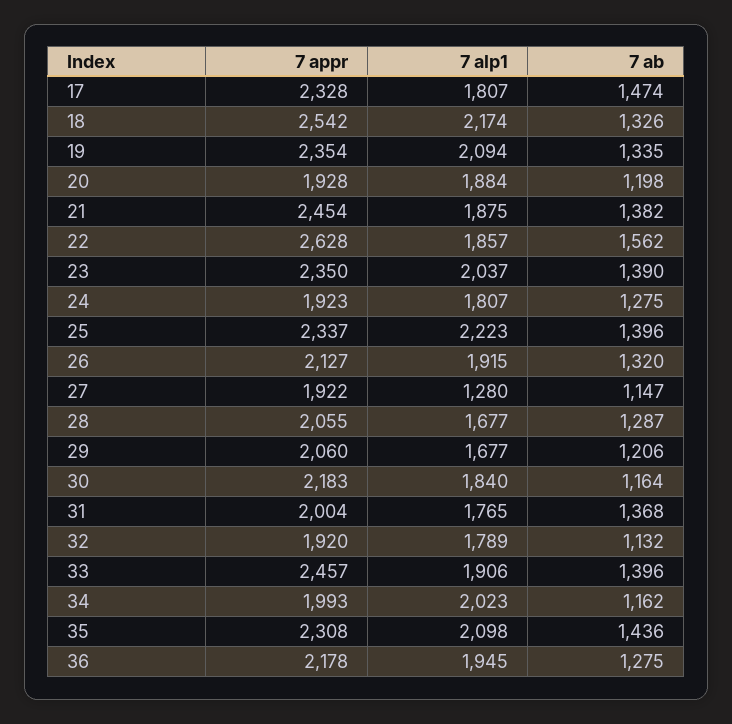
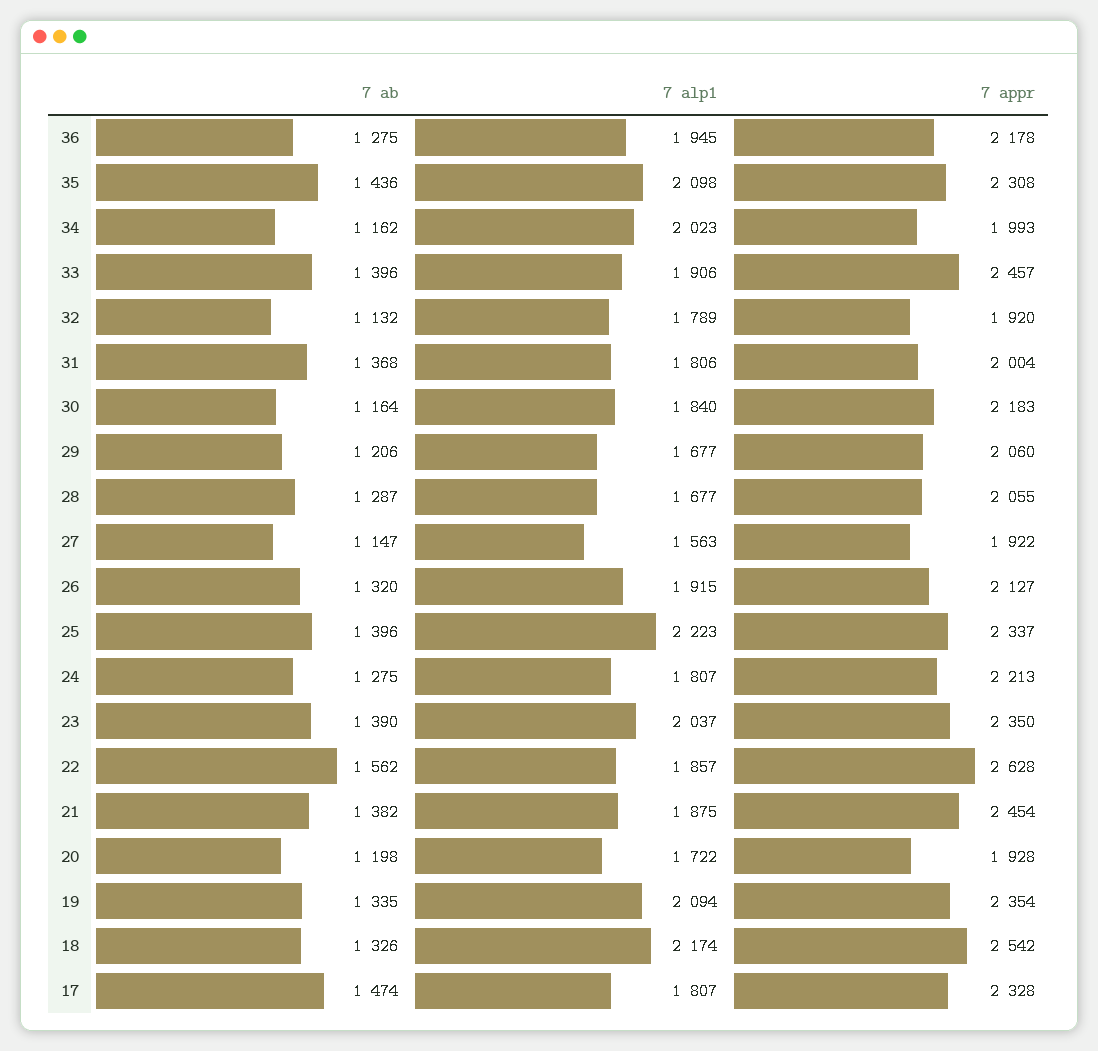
  {
    "7 appr": {
      "17": 2328,
      "18": 2542,
      "19": 2354,
      "20": 1928,
      "21": 2454,
      "22": 2628,
      "23": 2350,
-     "24": 1923,
+     "24": 2213,
      "25": 2337,
      "26": 2127,
      "27": 1922,
      "28": 2055,
      "29": 2060,
      "30": 2183,
      "31": 2004,
      "32": 1920,
      "33": 2457,
      "34": 1993,
      "35": 2308,
      "36": 2178
    },
    "7 alp1": {
      "17": 1807,
      "18": 2174,
      "19": 2094,
-     "20": 1884,
+     "20": 1722,
      "21": 1875,
      "22": 1857,
      "23": 2037,
      "24": 1807,
      "25": 2223,
      "26": 1915,
-     "27": 1280,
+     "27": 1563,
      "28": 1677,
      "29": 1677,
      "30": 1840,
-     "31": 1765,
+     "31": 1806,
      "32": 1789,
      "33": 1906,
      "34": 2023,
      "35": 2098,
      "36": 1945
    },
    "7 ab": {
      "17": 1474,
      "18": 1326,
      "19": 1335,
      "20": 1198,
      "21": 1382,
      "22": 1562,
      "23": 1390,
      "24": 1275,
      "25": 1396,
      "26": 1320,
      "27": 1147,
      "28": 1287,
      "29": 1206,
      "30": 1164,
      "31": 1368,
      "32": 1132,
      "33": 1396,
      "34": 1162,
      "35": 1436,
      "36": 1275
    }
  }

